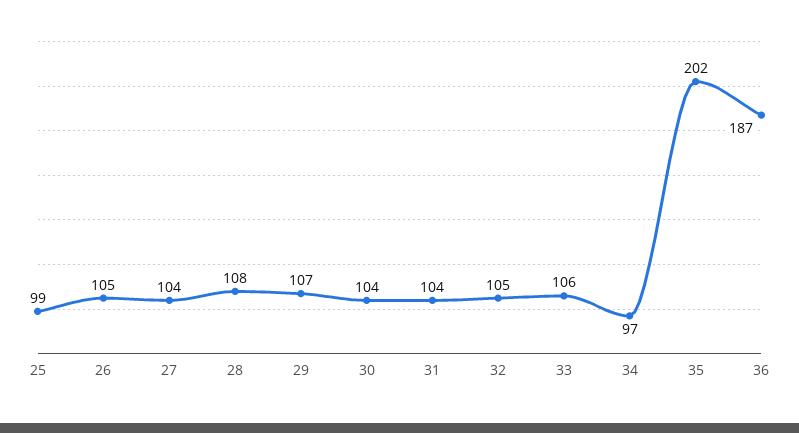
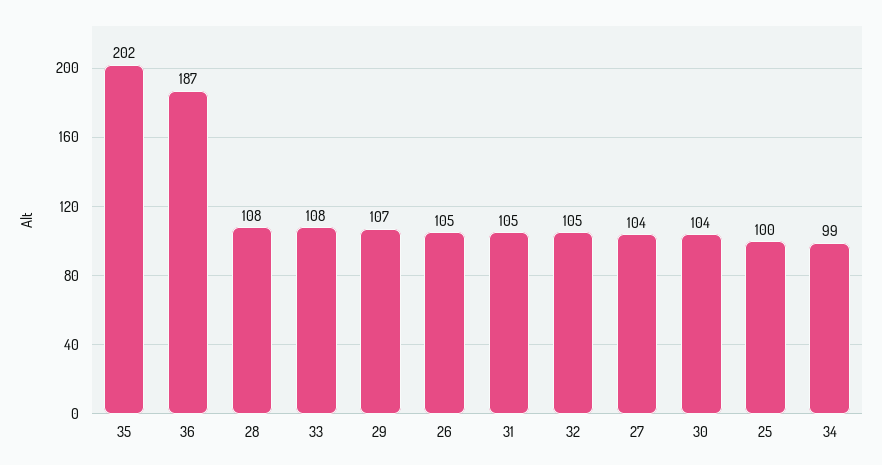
  {
-   "25": 99,
+   "25": 100,
    "26": 105,
    "27": 104,
    "28": 108,
    "29": 107,
    "30": 104,
-   "31": 104,
+   "31": 105,
    "32": 105,
-   "33": 106,
+   "33": 108,
-   "34": 97,
+   "34": 99,
    "35": 202,
    "36": 187
  }

